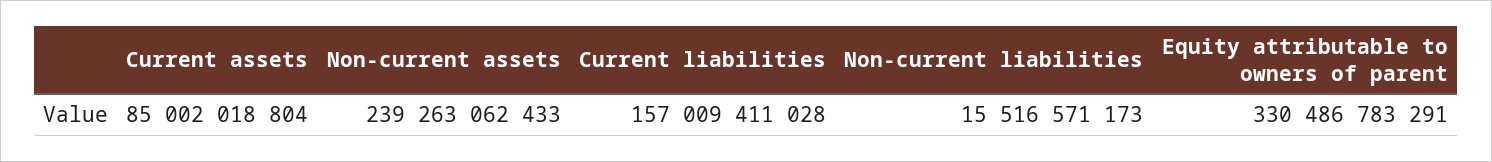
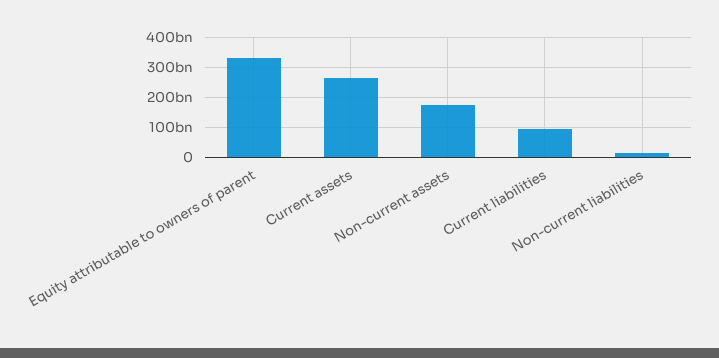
  {
-   "Current assets": 85002018804,
+   "Current assets": 260000000000,
-   "Non-current assets": 239263062433,
+   "Non-current assets": 180000000000,
-   "Current liabilities": 157009411028,
+   "Current liabilities": 100000000000,
    "Non-current liabilities": 15516571173,
    "Equity attributable to owners of parent": 330486783291
  }

